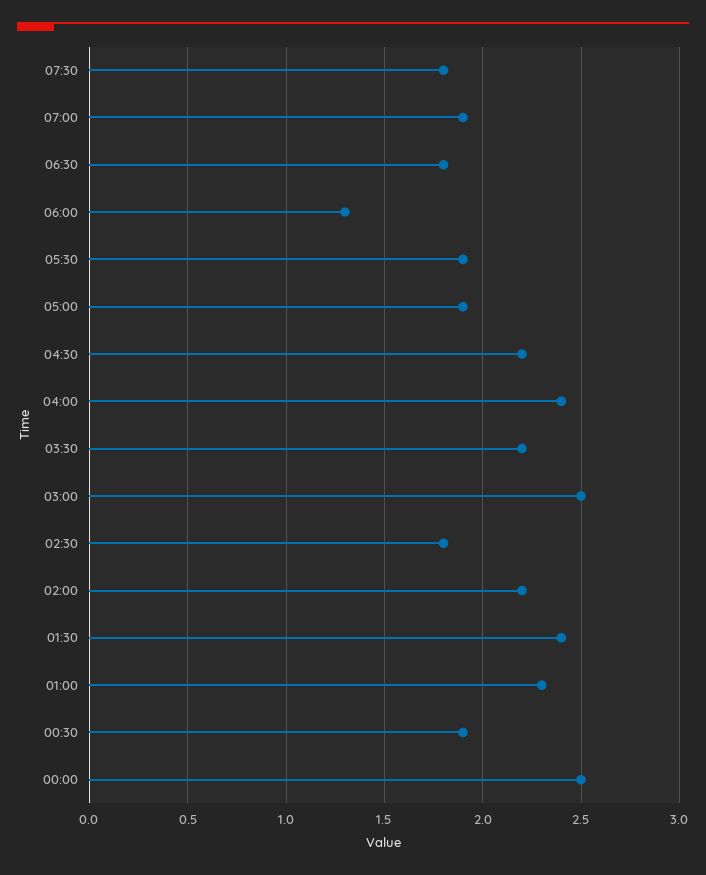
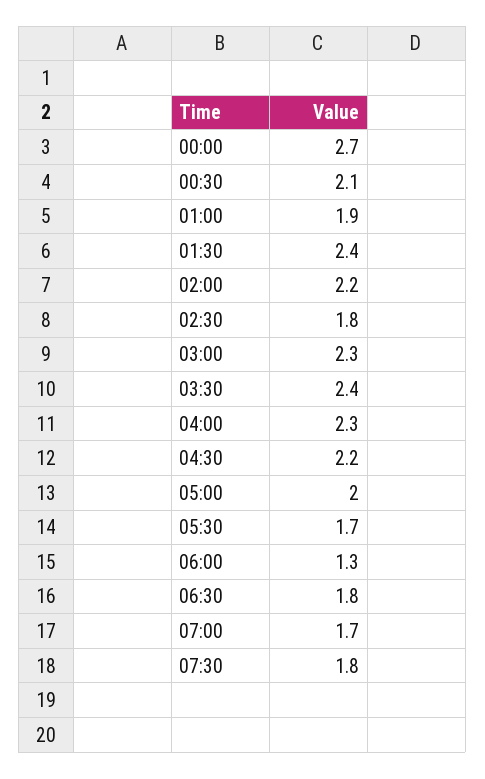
  {
    "07:30": 1.8,
-   "07:00": 1.9,
+   "07:00": 1.7,
    "06:30": 1.8,
    "06:00": 1.3,
-   "05:30": 1.9,
+   "05:30": 1.7,
-   "05:00": 1.9,
+   "05:00": 2,
    "04:30": 2.2,
-   "04:00": 2.4,
+   "04:00": 2.3,
-   "03:30": 2.2,
+   "03:30": 2.4,
-   "03:00": 2.5,
+   "03:00": 2.3,
    "02:30": 1.8,
    "02:00": 2.2,
    "01:30": 2.4,
-   "01:00": 2.3,
+   "01:00": 1.9,
-   "00:30": 1.9,
+   "00:30": 2.1,
-   "00:00": 2.5
+   "00:00": 2.7
  }

